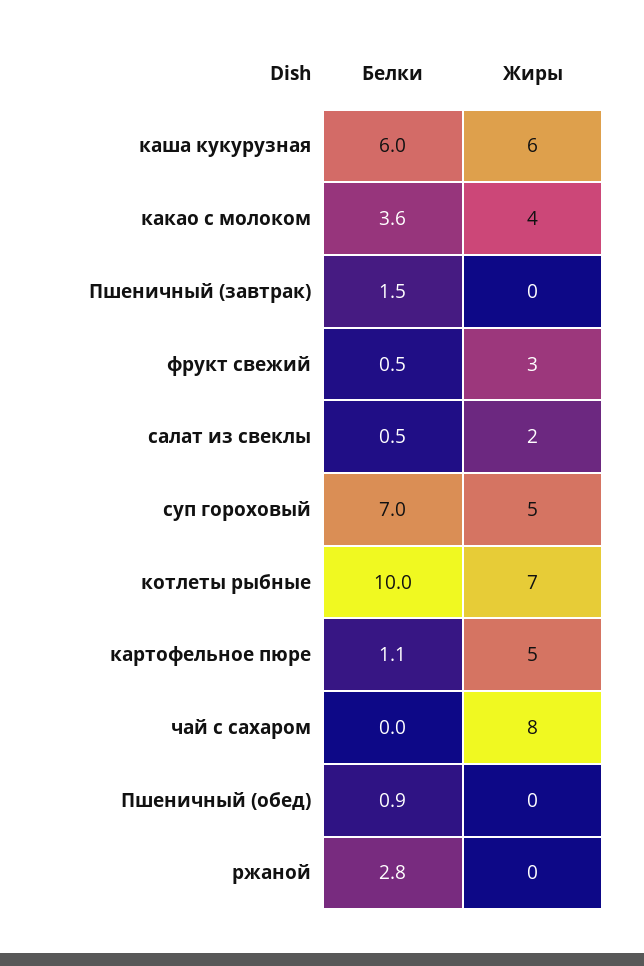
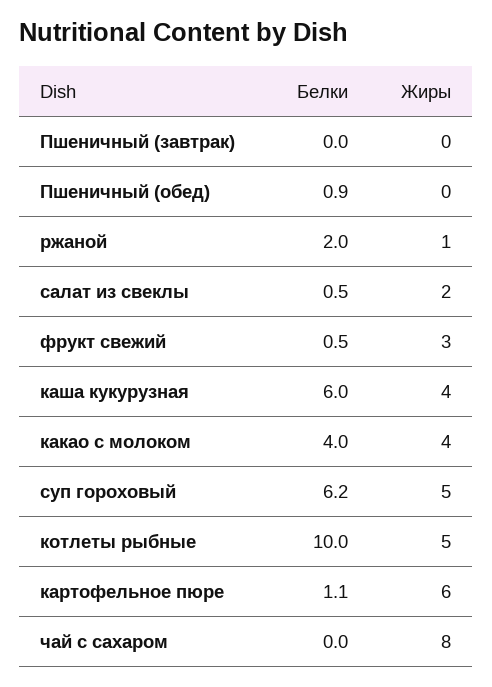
  {
    "Белки": {
      "каша кукурузная": 6,
-     "какао с молоком": 3.6,
+     "какао с молоком": 4,
-     "Пшеничный (завтрак)": 1.5,
+     "Пшеничный (завтрак)": 0,
      "фрукт свежий": 0.5,
      "салат из свеклы": 0.5,
-     "суп гороховый": 7,
+     "суп гороховый": 6.2,
      "котлеты рыбные": 10,
      "картофельное пюре": 1.1,
      "чай с сахаром": 0,
      "Пшеничный (обед)": 0.9,
-     "ржаной": 2.8
+     "ржаной": 2
    },
    "Жиры": {
-     "каша кукурузная": 6,
+     "каша кукурузная": 4,
      "какао с молоком": 4,
      "Пшеничный (завтрак)": 0,
      "фрукт свежий": 3,
      "салат из свеклы": 2,
      "суп гороховый": 5,
-     "котлеты рыбные": 7,
+     "котлеты рыбные": 5,
-     "картофельное пюре": 5,
+     "картофельное пюре": 6,
      "чай с сахаром": 8,
      "Пшеничный (обед)": 0,
-     "ржаной": 0
+     "ржаной": 1
    }
  }

